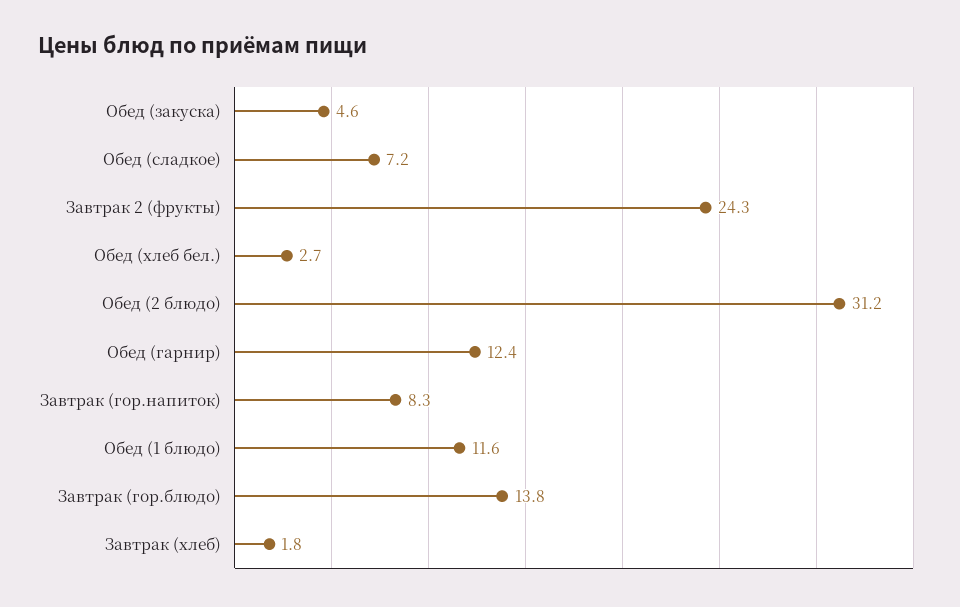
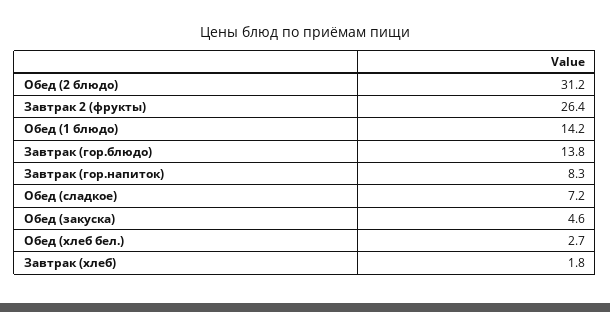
  {
    "Обед (закуска)": 4.6,
    "Обед (сладкое)": 7.2,
-   "Завтрак 2 (фрукты)": 24.3,
+   "Завтрак 2 (фрукты)": 26.4,
    "Обед (хлеб бел.)": 2.7,
    "Обед (2 блюдо)": 31.2,
-   "Обед (гарнир)": 12.4,
    "Завтрак (гор.напиток)": 8.3,
-   "Обед (1 блюдо)": 11.6,
+   "Обед (1 блюдо)": 14.2,
    "Завтрак (гор.блюдо)": 13.8,
    "Завтрак (хлеб)": 1.8
  }

